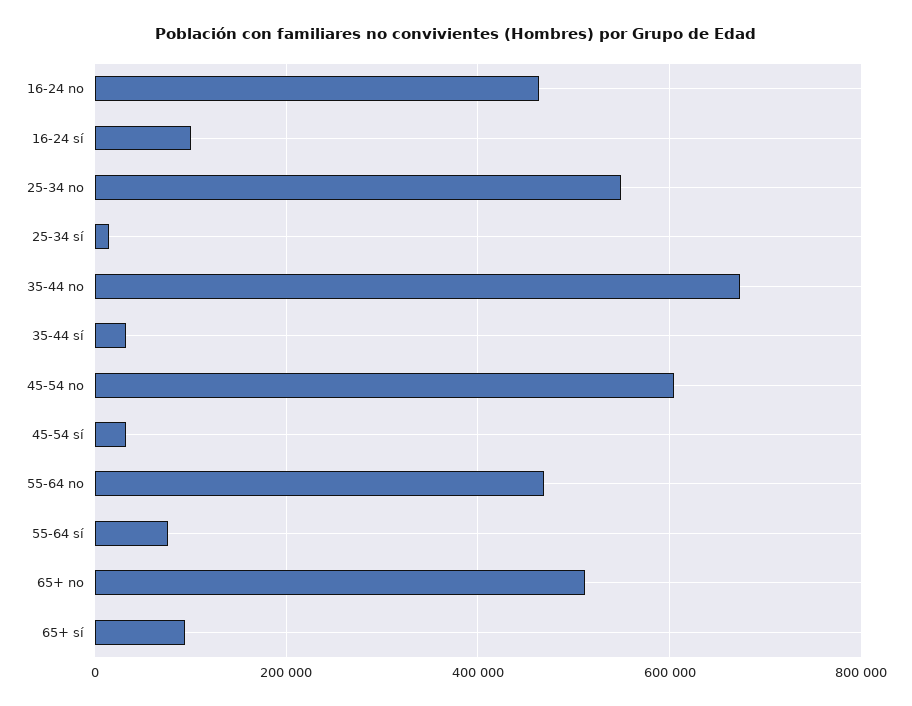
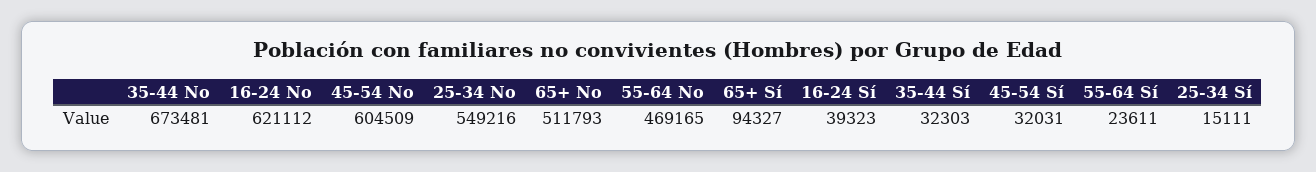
  {
-   "16-24 no": 460000,
+   "16-24 no": 621112,
-   "16-24 sí": 100000,
+   "16-24 sí": 39323,
    "25-34 no": 549216,
    "25-34 sí": 15111,
    "35-44 no": 673481,
    "35-44 sí": 32303,
    "45-54 no": 604509,
    "45-54 sí": 32031,
    "55-64 no": 469165,
-   "55-64 sí": 80000,
+   "55-64 sí": 23611,
    "65+ no": 511793,
    "65+ sí": 94327
  }

